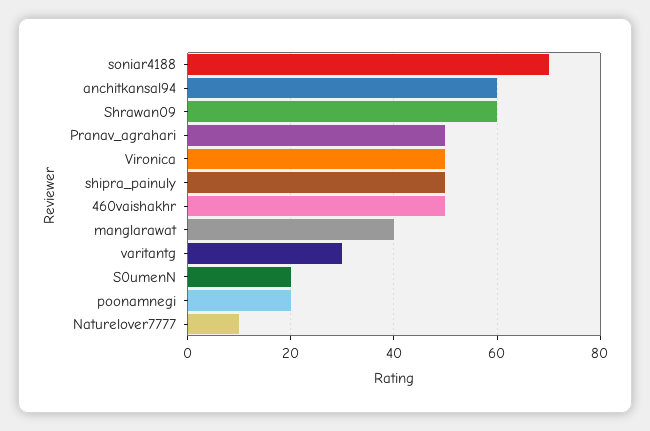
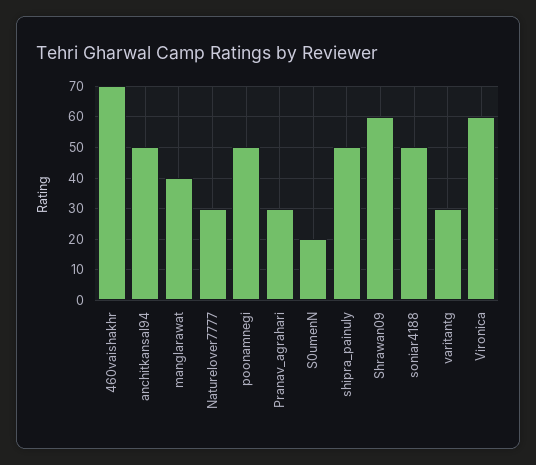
  {
-   "soniar4188": 70,
+   "soniar4188": 50,
-   "anchitkansal94": 60,
+   "anchitkansal94": 50,
    "Shrawan09": 60,
-   "Pranav_agrahari": 50,
+   "Pranav_agrahari": 30,
-   "Vironica": 50,
+   "Vironica": 60,
    "shipra_painuly": 50,
-   "460vaishakhr": 50,
+   "460vaishakhr": 70,
    "manglarawat": 40,
    "varitantg": 30,
    "S0umenN": 20,
-   "poonamnegi": 20,
+   "poonamnegi": 50,
-   "Naturelover7777": 10
+   "Naturelover7777": 30
  }

